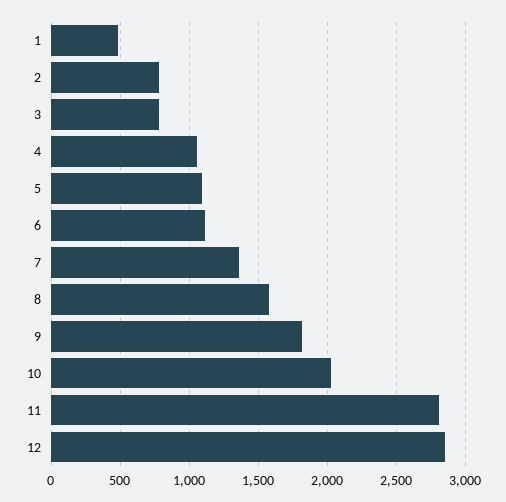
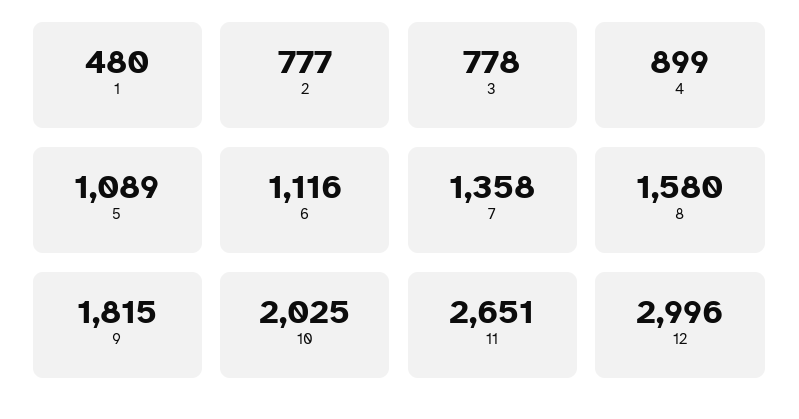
  {
    "1": 480,
    "2": 777,
    "3": 778,
-   "4": 1050,
+   "4": 899,
    "5": 1089,
    "6": 1116,
    "7": 1358,
    "8": 1580,
    "9": 1815,
    "10": 2025,
-   "11": 2800,
+   "11": 2651,
-   "12": 2850
+   "12": 2996
  }

